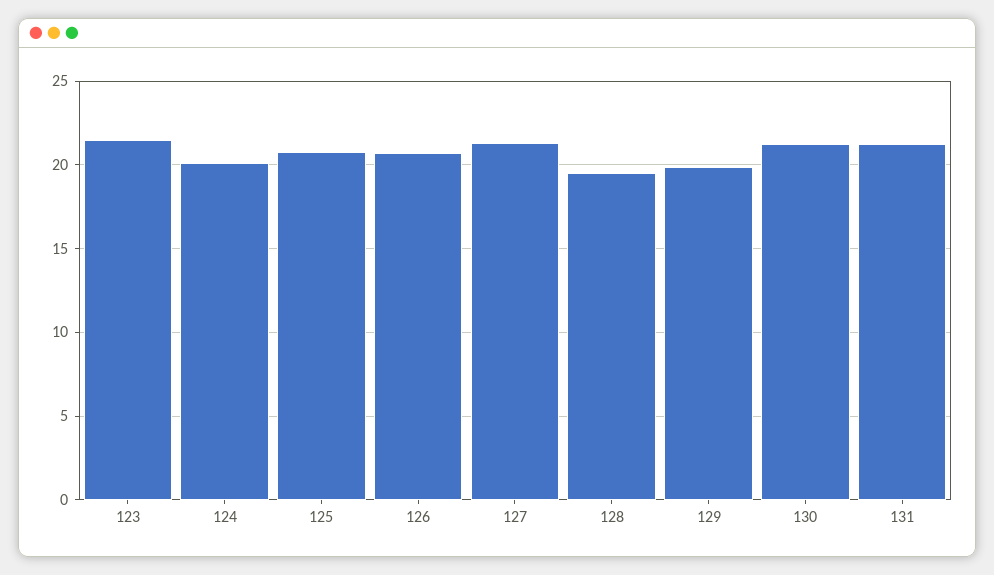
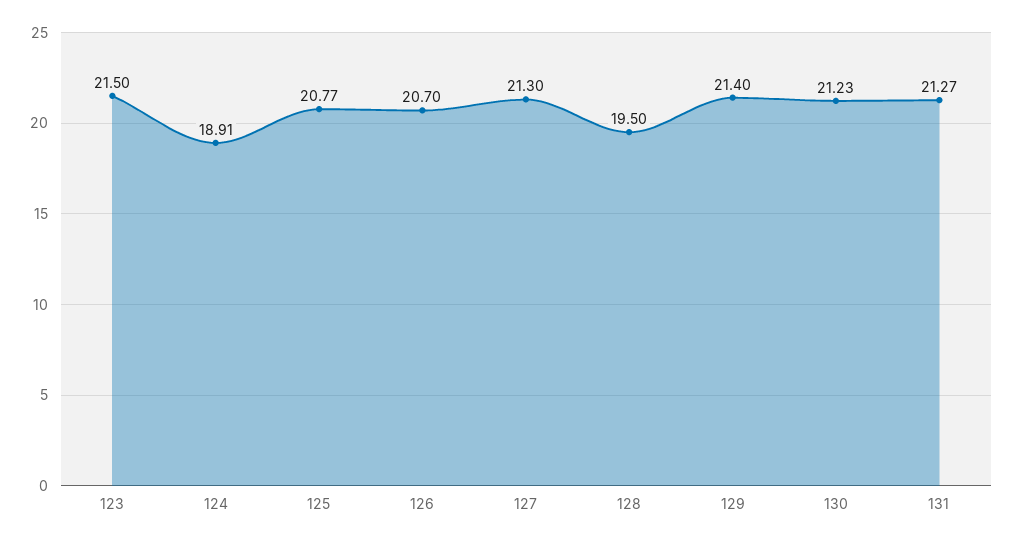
  {
    "123": 21.5,
-   "124": 20,
+   "124": 18.91,
    "125": 20.77,
    "126": 20.7,
    "127": 21.3,
    "128": 19.5,
-   "129": 20,
+   "129": 21.4,
    "130": 21.23,
    "131": 21.27
  }

